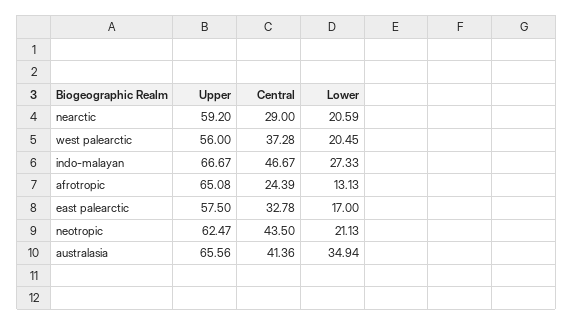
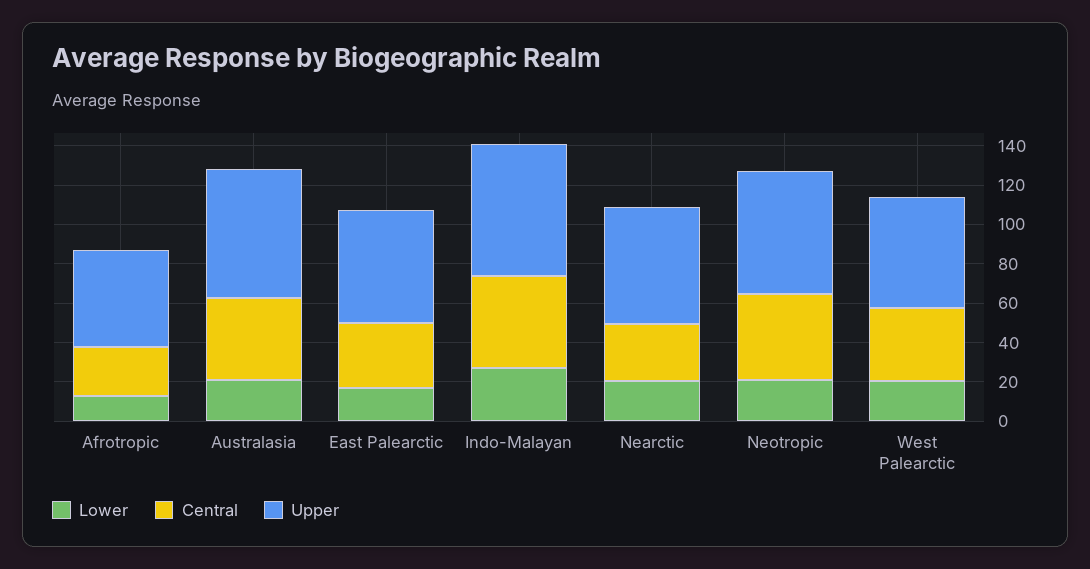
  {
    "Upper": {
      "nearctic": 59.2,
      "west palearctic": 56,
      "indo-malayan": 66.67,
-     "afrotropic": 65.08,
+     "afrotropic": 50,
      "east palearctic": 57.5,
      "neotropic": 62.47,
      "australasia": 65.56
    },
    "Central": {
      "nearctic": 29,
      "west palearctic": 37.28,
      "indo-malayan": 46.67,
      "afrotropic": 24.39,
      "east palearctic": 32.78,
      "neotropic": 43.5,
      "australasia": 41.36
    },
    "Lower": {
      "nearctic": 20.59,
      "west palearctic": 20.45,
      "indo-malayan": 27.33,
      "afrotropic": 13.13,
      "east palearctic": 17,
      "neotropic": 21.13,
-     "australasia": 34.94
+     "australasia": 20
    }
  }

